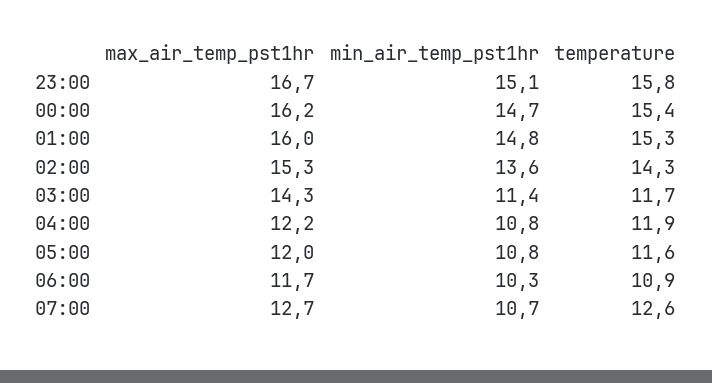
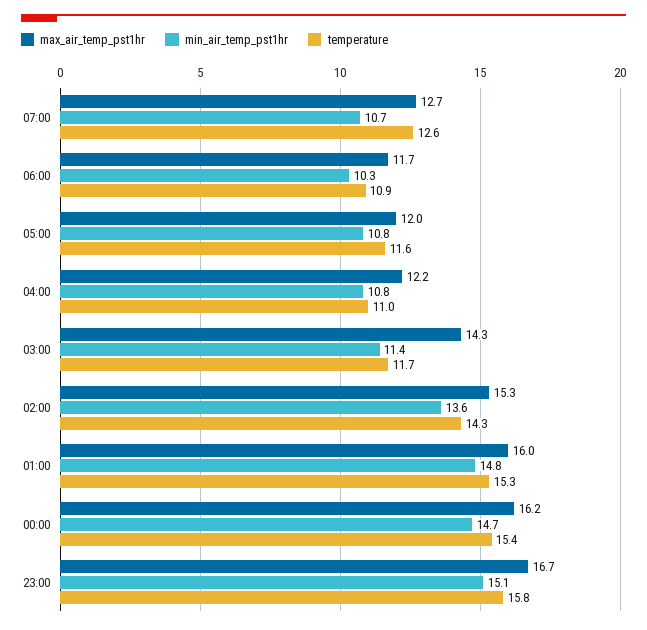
  {
    "max_air_temp_pst1hr": {
      "23:00": 16.7,
      "00:00": 16.2,
      "01:00": 16,
      "02:00": 15.3,
      "03:00": 14.3,
      "04:00": 12.2,
      "05:00": 12,
      "06:00": 11.7,
      "07:00": 12.7
    },
    "min_air_temp_pst1hr": {
      "23:00": 15.1,
      "00:00": 14.7,
      "01:00": 14.8,
      "02:00": 13.6,
      "03:00": 11.4,
      "04:00": 10.8,
      "05:00": 10.8,
      "06:00": 10.3,
      "07:00": 10.7
    },
    "temperature": {
      "23:00": 15.8,
      "00:00": 15.4,
      "01:00": 15.3,
      "02:00": 14.3,
      "03:00": 11.7,
-     "04:00": 11.9,
+     "04:00": 11,
      "05:00": 11.6,
      "06:00": 10.9,
      "07:00": 12.6
    }
  }

